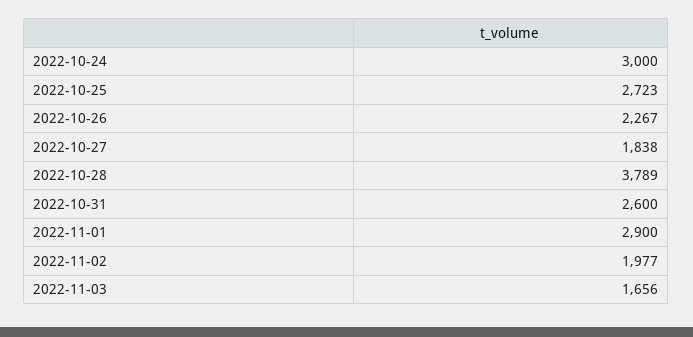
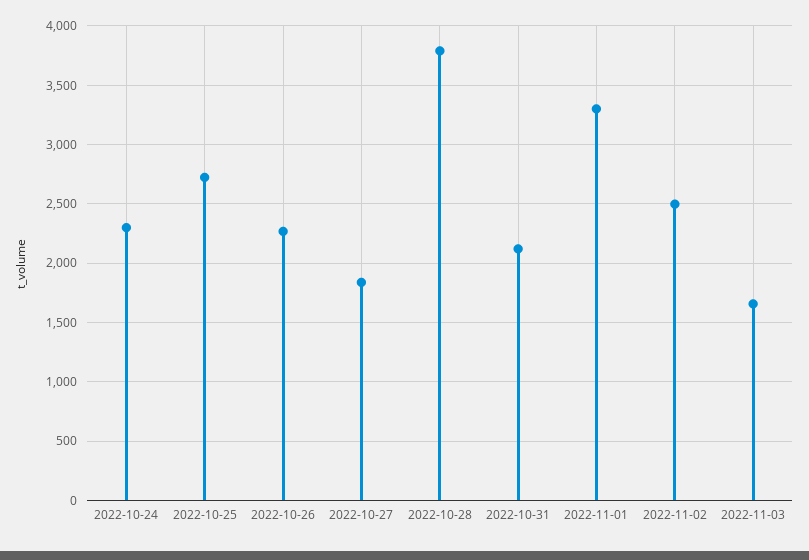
  {
-   "2022-10-24": 3000,
+   "2022-10-24": 2300,
    "2022-10-25": 2723,
    "2022-10-26": 2267,
    "2022-10-27": 1838,
    "2022-10-28": 3789,
-   "2022-10-31": 2600,
+   "2022-10-31": 2100,
-   "2022-11-01": 2900,
+   "2022-11-01": 3300,
-   "2022-11-02": 1977,
+   "2022-11-02": 2500,
    "2022-11-03": 1656
  }

